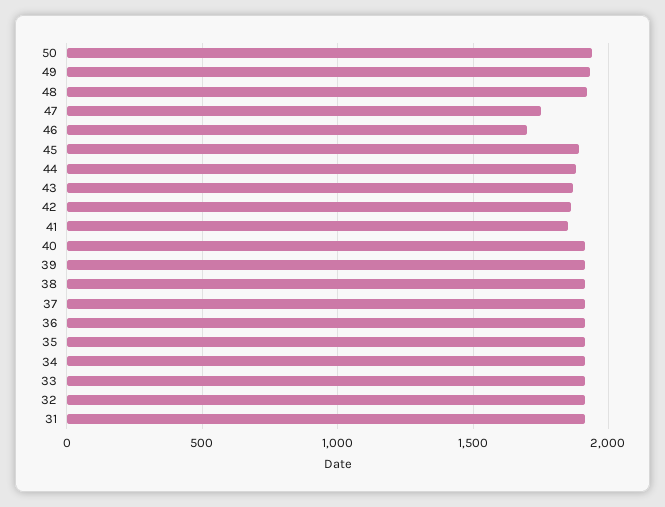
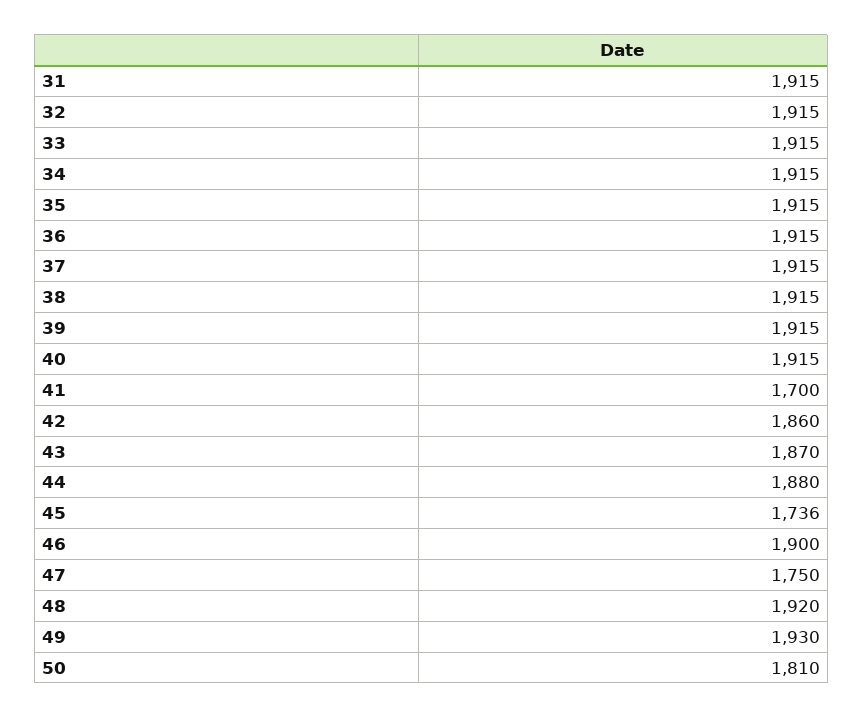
  {
-   "50": 1950,
+   "50": 1810,
    "49": 1930,
    "48": 1920,
    "47": 1750,
-   "46": 1700,
+   "46": 1900,
-   "45": 1900,
+   "45": 1736,
    "44": 1880,
    "43": 1870,
    "42": 1860,
-   "41": 1850,
+   "41": 1700,
    "40": 1915,
    "39": 1915,
    "38": 1915,
    "37": 1915,
    "36": 1915,
    "35": 1915,
    "34": 1915,
    "33": 1915,
    "32": 1915,
    "31": 1915
  }

